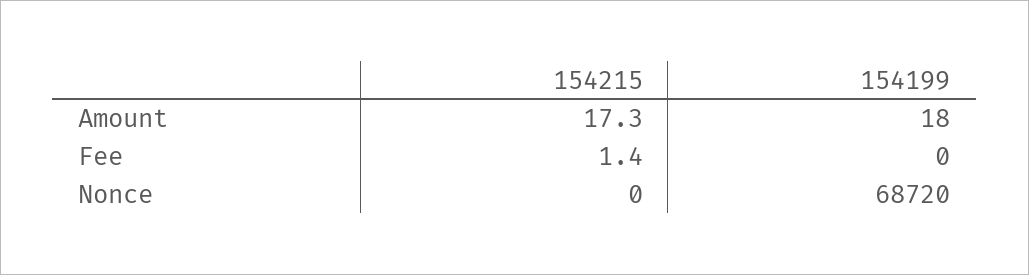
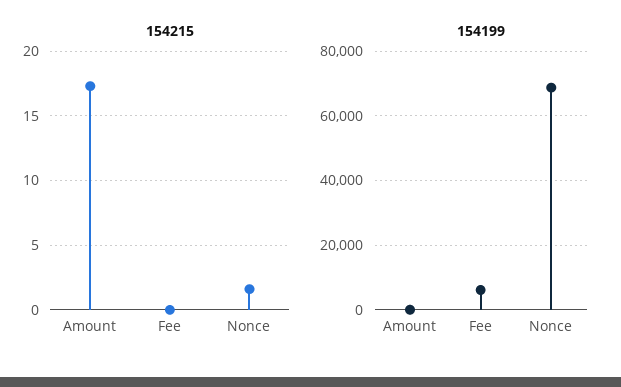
  {
    "154215": {
      "Amount": 17.3,
-     "Fee": 1.4,
+     "Fee": 0,
-     "Nonce": 0
+     "Nonce": 1.5
    },
    "154199": {
      "Amount": 18,
-     "Fee": 0,
+     "Fee": 6000,
      "Nonce": 68720
    }
  }

